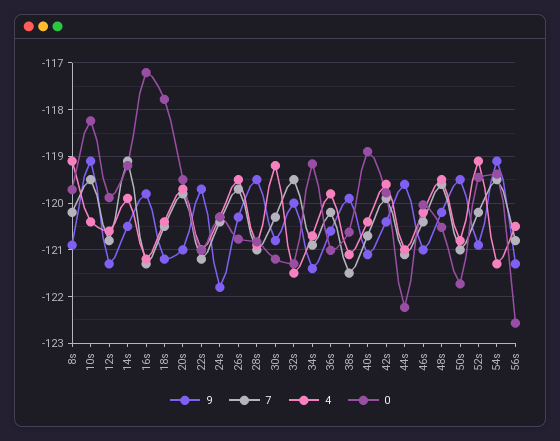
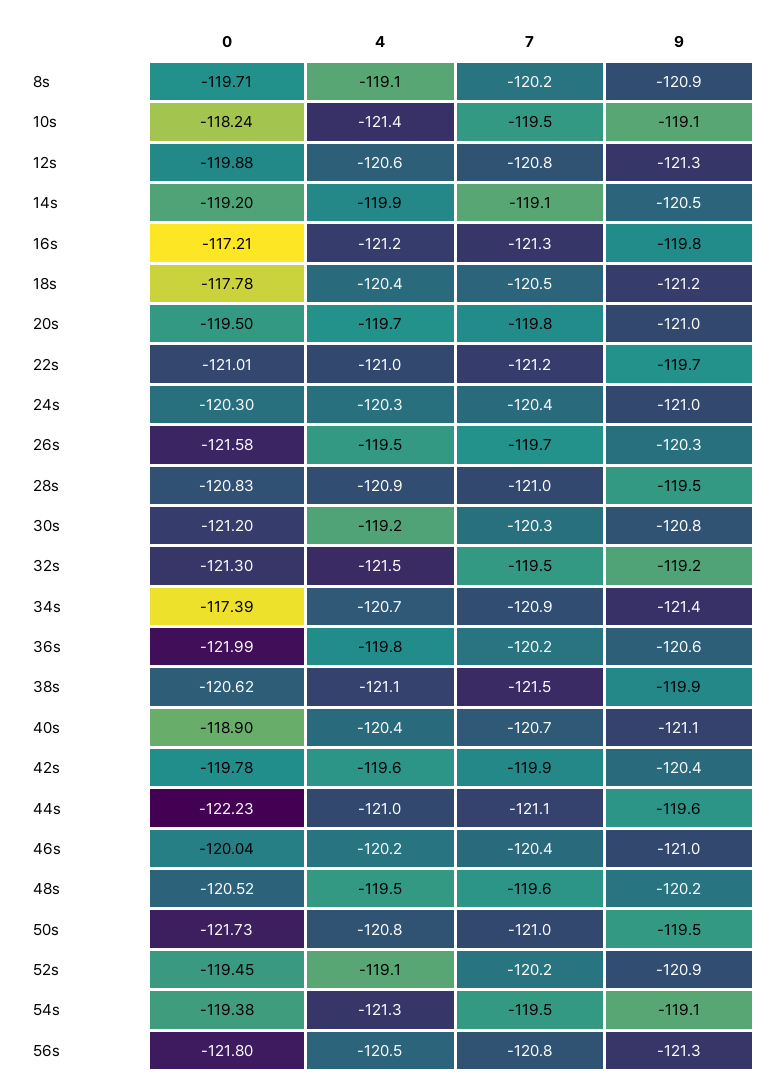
  {
    "9": {
      "8s": -120.9,
      "10s": -119.1,
      "12s": -121.3,
      "14s": -120.5,
      "16s": -119.8,
      "18s": -121.2,
      "20s": -121,
      "22s": -119.7,
-     "24s": -121.8,
+     "24s": -121,
      "26s": -120.3,
      "28s": -119.5,
      "30s": -120.8,
-     "32s": -120,
+     "32s": -119.2,
      "34s": -121.4,
      "36s": -120.6,
      "38s": -119.9,
      "40s": -121.1,
      "42s": -120.4,
      "44s": -119.6,
      "46s": -121,
      "48s": -120.2,
      "50s": -119.5,
      "52s": -120.9,
      "54s": -119.1,
      "56s": -121.3
    },
    "7": {
      "8s": -120.2,
      "10s": -119.5,
      "12s": -120.8,
      "14s": -119.1,
      "16s": -121.3,
      "18s": -120.5,
      "20s": -119.8,
      "22s": -121.2,
      "24s": -120.4,
      "26s": -119.7,
      "28s": -121,
      "30s": -120.3,
      "32s": -119.5,
      "34s": -120.9,
      "36s": -120.2,
      "38s": -121.5,
      "40s": -120.7,
      "42s": -119.9,
      "44s": -121.1,
      "46s": -120.4,
      "48s": -119.6,
      "50s": -121,
      "52s": -120.2,
      "54s": -119.5,
      "56s": -120.8
    },
    "4": {
      "8s": -119.1,
-     "10s": -120.4,
+     "10s": -121.4,
      "12s": -120.6,
      "14s": -119.9,
      "16s": -121.2,
      "18s": -120.4,
      "20s": -119.7,
      "22s": -121,
      "24s": -120.3,
      "26s": -119.5,
      "28s": -120.9,
      "30s": -119.2,
      "32s": -121.5,
      "34s": -120.7,
      "36s": -119.8,
      "38s": -121.1,
      "40s": -120.4,
      "42s": -119.6,
      "44s": -121,
      "46s": -120.2,
      "48s": -119.5,
      "50s": -120.8,
      "52s": -119.1,
      "54s": -121.3,
      "56s": -120.5
    },
    "0": {
      "8s": -119.71,
      "10s": -118.24,
      "12s": -119.88,
      "14s": -119.2,
      "16s": -117.21,
      "18s": -117.78,
      "20s": -119.5,
      "22s": -121.01,
      "24s": -120.3,
-     "26s": -120.8,
+     "26s": -121.58,
      "28s": -120.83,
      "30s": -121.2,
      "32s": -121.3,
-     "34s": -119.2,
+     "34s": -117.39,
-     "36s": -121,
+     "36s": -121.99,
      "38s": -120.62,
      "40s": -118.9,
      "42s": -119.78,
      "44s": -122.23,
      "46s": -120.04,
      "48s": -120.52,
      "50s": -121.73,
      "52s": -119.45,
      "54s": -119.38,
-     "56s": -122.6
+     "56s": -121.8
    }
  }

